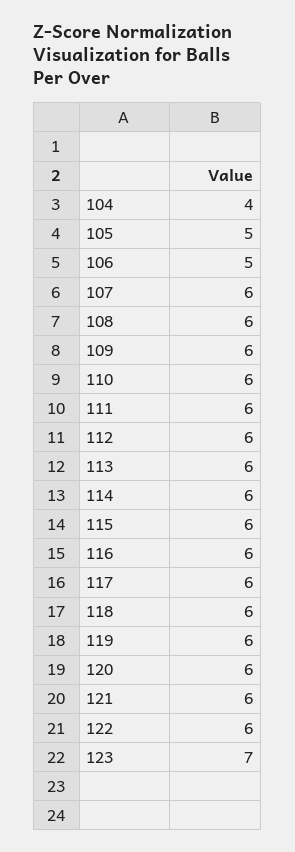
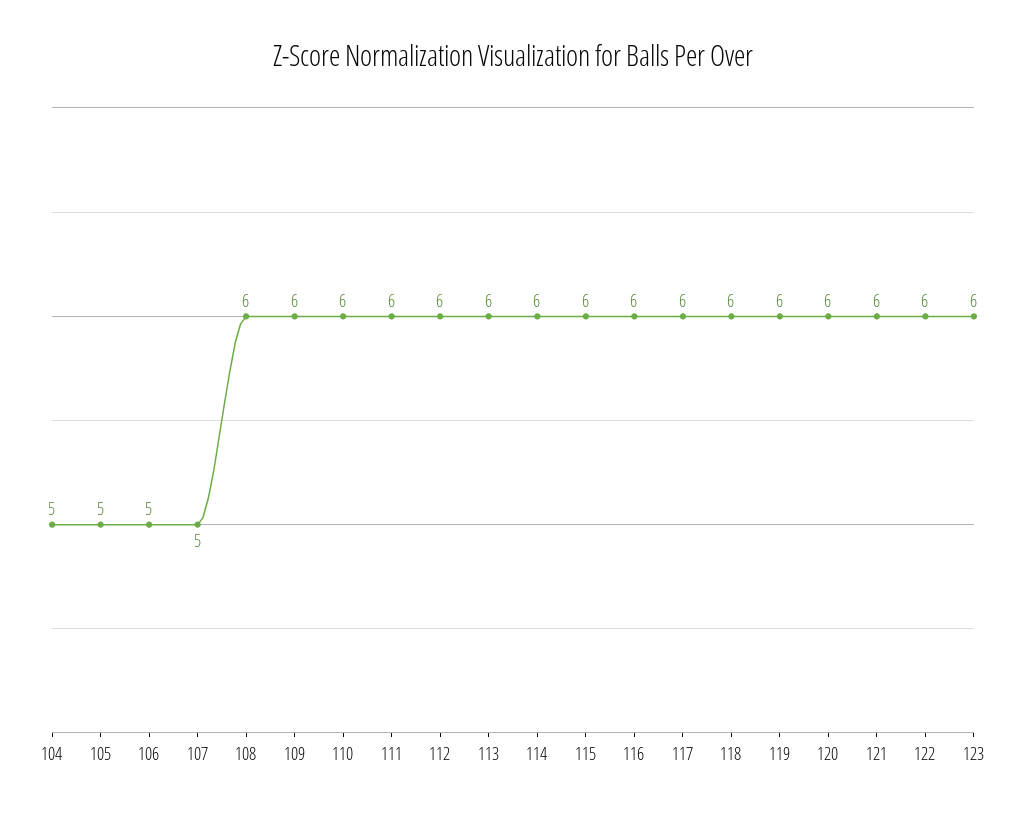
  {
-   "104": 4,
+   "104": 5,
    "105": 5,
    "106": 5,
-   "107": 6,
+   "107": 5,
    "108": 6,
    "109": 6,
    "110": 6,
    "111": 6,
    "112": 6,
    "113": 6,
    "114": 6,
    "115": 6,
    "116": 6,
    "117": 6,
    "118": 6,
    "119": 6,
    "120": 6,
    "121": 6,
    "122": 6,
-   "123": 7
+   "123": 6
  }

